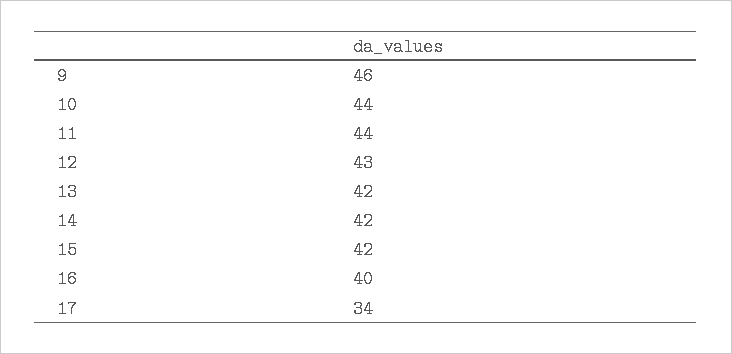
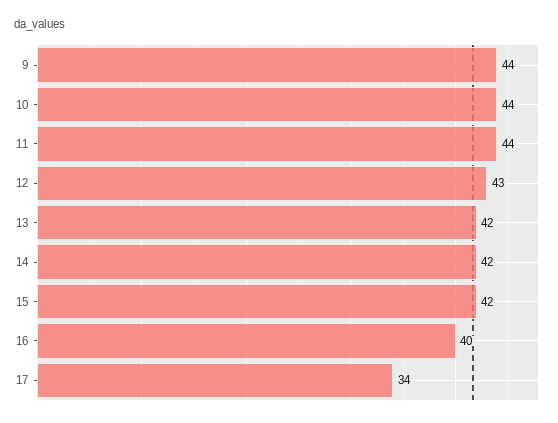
  {
-   "9": 46,
+   "9": 44,
    "10": 44,
    "11": 44,
    "12": 43,
    "13": 42,
    "14": 42,
    "15": 42,
    "16": 40,
    "17": 34
  }

